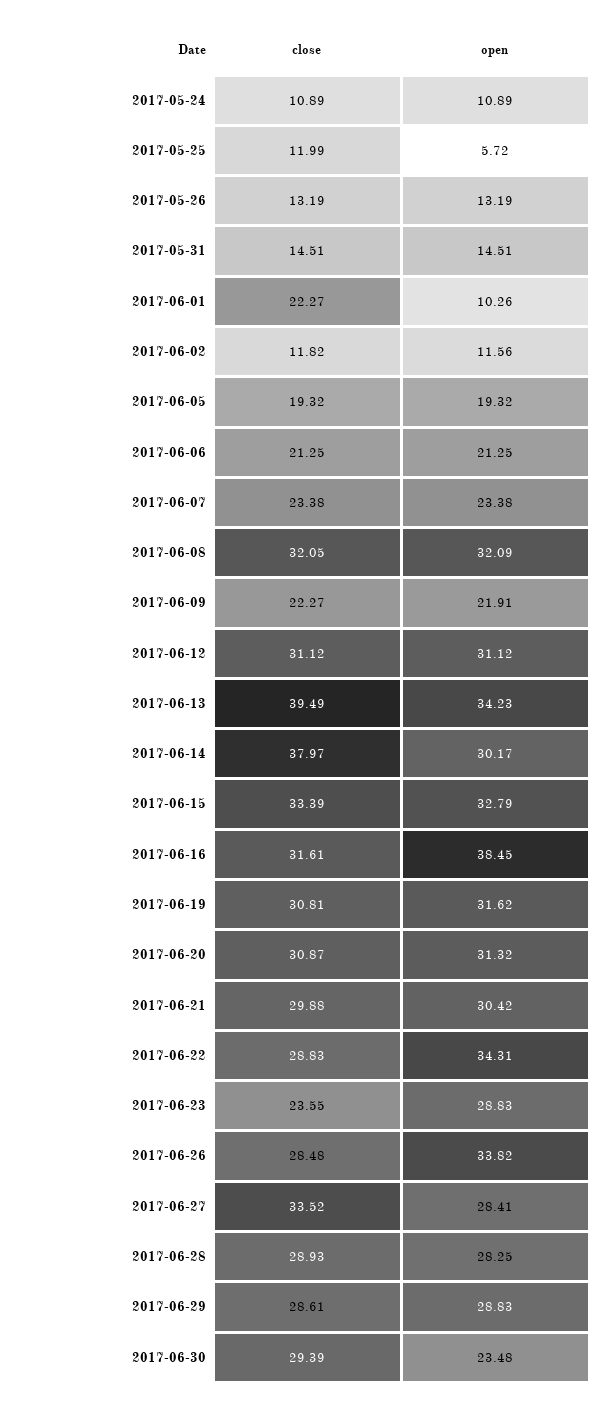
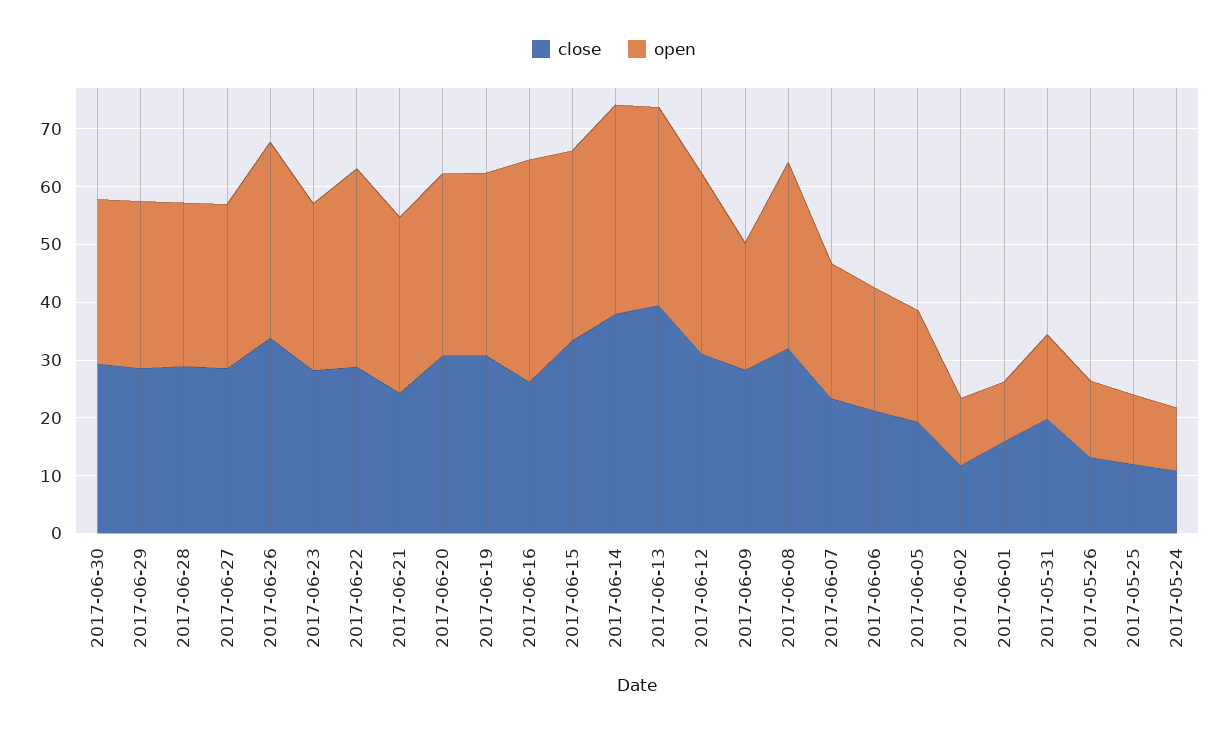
  {
    "close": {
      "2017-05-24": 10.89,
      "2017-05-25": 11.99,
      "2017-05-26": 13.19,
-     "2017-05-31": 14.51,
+     "2017-05-31": 20,
-     "2017-06-01": 22.27,
+     "2017-06-01": 16,
      "2017-06-02": 11.82,
      "2017-06-05": 19.32,
      "2017-06-06": 21.25,
      "2017-06-07": 23.38,
      "2017-06-08": 32.05,
-     "2017-06-09": 22.27,
+     "2017-06-09": 28,
      "2017-06-12": 31.12,
      "2017-06-13": 39.49,
      "2017-06-14": 37.97,
      "2017-06-15": 33.39,
-     "2017-06-16": 31.61,
+     "2017-06-16": 26,
      "2017-06-19": 30.81,
      "2017-06-20": 30.87,
-     "2017-06-21": 29.88,
+     "2017-06-21": 24,
      "2017-06-22": 28.83,
-     "2017-06-23": 23.55,
+     "2017-06-23": 28,
-     "2017-06-26": 28.48,
+     "2017-06-26": 34,
-     "2017-06-27": 33.52,
+     "2017-06-27": 28,
      "2017-06-28": 28.93,
      "2017-06-29": 28.61,
      "2017-06-30": 29.39
    },
    "open": {
      "2017-05-24": 10.89,
-     "2017-05-25": 5.72,
+     "2017-05-25": 12,
      "2017-05-26": 13.19,
      "2017-05-31": 14.51,
      "2017-06-01": 10.26,
      "2017-06-02": 11.56,
      "2017-06-05": 19.32,
      "2017-06-06": 21.25,
      "2017-06-07": 23.38,
      "2017-06-08": 32.09,
      "2017-06-09": 21.91,
      "2017-06-12": 31.12,
      "2017-06-13": 34.23,
-     "2017-06-14": 30.17,
+     "2017-06-14": 36,
      "2017-06-15": 32.79,
      "2017-06-16": 38.45,
      "2017-06-19": 31.62,
      "2017-06-20": 31.32,
      "2017-06-21": 30.42,
      "2017-06-22": 34.31,
      "2017-06-23": 28.83,
      "2017-06-26": 33.82,
      "2017-06-27": 28.41,
      "2017-06-28": 28.25,
      "2017-06-29": 28.83,
-     "2017-06-30": 23.48
+     "2017-06-30": 28
    }
  }

